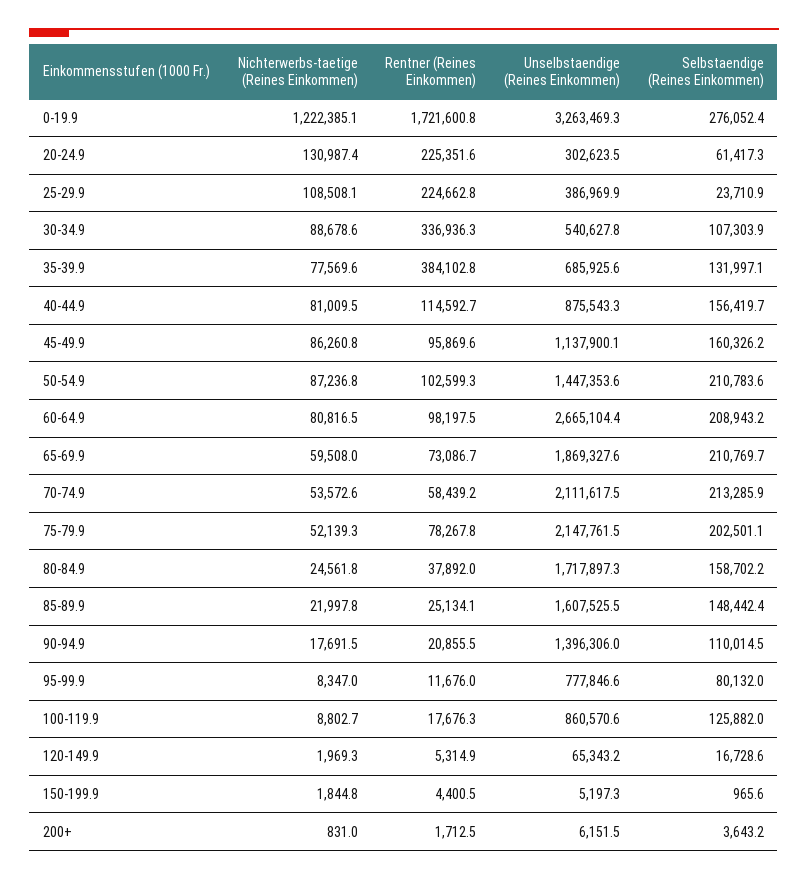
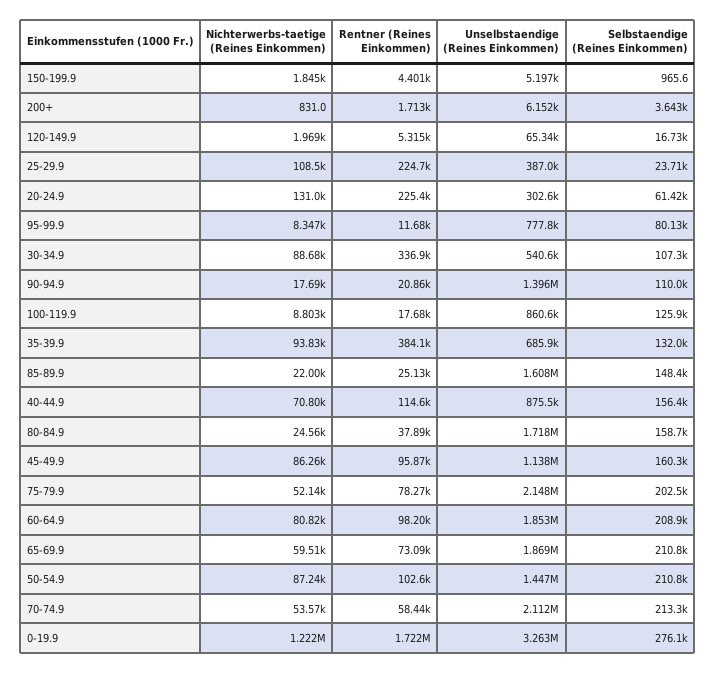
  {
    "Nichterwerbs-taetige (Reines Einkommen)": {
      "0-19.9": 1222385.1,
      "20-24.9": 130987.4,
      "25-29.9": 108508.1,
      "30-34.9": 88678.6,
-     "35-39.9": 77569.6,
+     "35-39.9": 93830,
-     "40-44.9": 81009.5,
+     "40-44.9": 70800,
      "45-49.9": 86260.8,
      "50-54.9": 87236.8,
      "60-64.9": 80816.5,
      "65-69.9": 59508,
      "70-74.9": 53572.6,
      "75-79.9": 52139.3,
      "80-84.9": 24561.8,
      "85-89.9": 21997.8,
      "90-94.9": 17691.5,
      "95-99.9": 8347,
      "100-119.9": 8802.7,
      "120-149.9": 1969.3,
      "150-199.9": 1844.8,
      "200+": 831
    },
    "Rentner (Reines Einkommen)": {
      "0-19.9": 1721600.8,
      "20-24.9": 225351.6,
      "25-29.9": 224662.8,
      "30-34.9": 336936.3,
      "35-39.9": 384102.8,
      "40-44.9": 114592.7,
      "45-49.9": 95869.6,
      "50-54.9": 102599.3,
      "60-64.9": 98197.5,
      "65-69.9": 73086.7,
      "70-74.9": 58439.2,
      "75-79.9": 78267.8,
      "80-84.9": 37892,
      "85-89.9": 25134.1,
      "90-94.9": 20855.5,
      "95-99.9": 11676,
      "100-119.9": 17676.3,
      "120-149.9": 5314.9,
      "150-199.9": 4400.5,
      "200+": 1712.5
    },
    "Unselbstaendige (Reines Einkommen)": {
      "0-19.9": 3263469.3,
      "20-24.9": 302623.5,
      "25-29.9": 386969.9,
      "30-34.9": 540627.8,
      "35-39.9": 685925.6,
      "40-44.9": 875543.3,
      "45-49.9": 1137900.1,
      "50-54.9": 1447353.6,
-     "60-64.9": 2665104.4,
+     "60-64.9": 1853000,
      "65-69.9": 1869327.6,
      "70-74.9": 2111617.5,
      "75-79.9": 2147761.5,
      "80-84.9": 1717897.3,
      "85-89.9": 1607525.5,
      "90-94.9": 1396306,
      "95-99.9": 777846.6,
      "100-119.9": 860570.6,
      "120-149.9": 65343.2,
      "150-199.9": 5197.3,
      "200+": 6151.5
    },
    "Selbstaendige (Reines Einkommen)": {
      "0-19.9": 276052.4,
      "20-24.9": 61417.3,
      "25-29.9": 23710.9,
      "30-34.9": 107303.9,
      "35-39.9": 131997.1,
      "40-44.9": 156419.7,
      "45-49.9": 160326.2,
      "50-54.9": 210783.6,
      "60-64.9": 208943.2,
      "65-69.9": 210769.7,
      "70-74.9": 213285.9,
      "75-79.9": 202501.1,
      "80-84.9": 158702.2,
      "85-89.9": 148442.4,
      "90-94.9": 110014.5,
      "95-99.9": 80132,
      "100-119.9": 125882,
      "120-149.9": 16728.6,
      "150-199.9": 965.6,
      "200+": 3643.2
    }
  }

